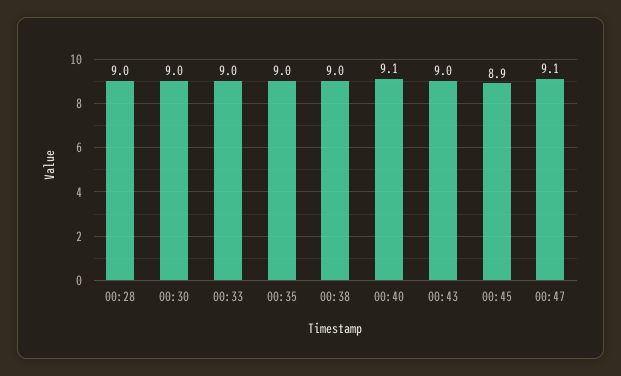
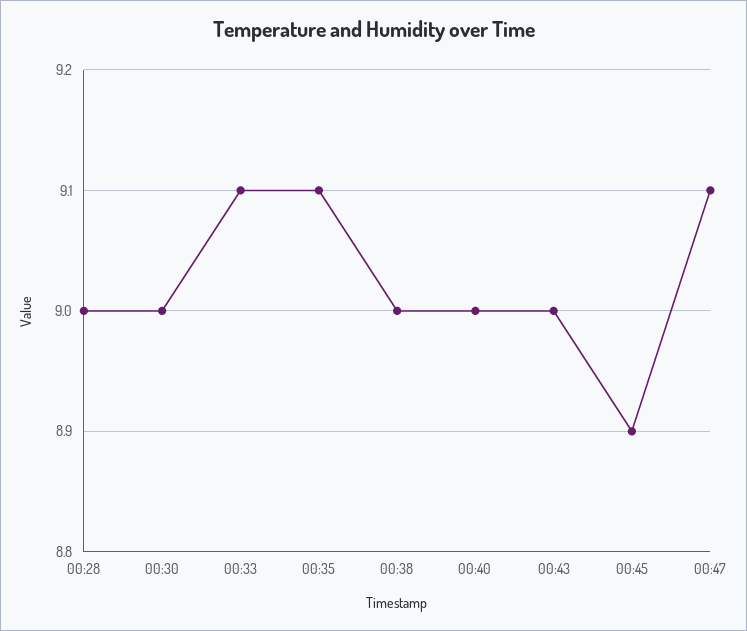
  {
    "00:28": 9,
    "00:30": 9,
-   "00:33": 9,
+   "00:33": 9.1,
-   "00:35": 9,
+   "00:35": 9.1,
    "00:38": 9,
-   "00:40": 9.1,
+   "00:40": 9,
    "00:43": 9,
    "00:45": 8.9,
    "00:47": 9.1
  }

